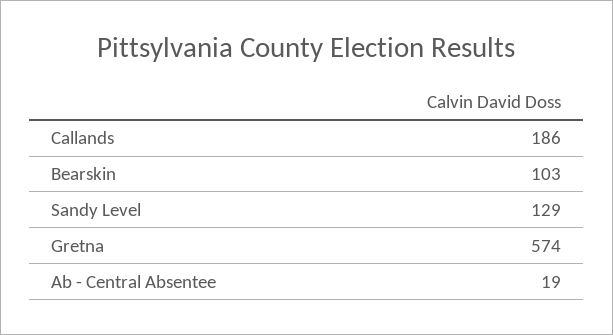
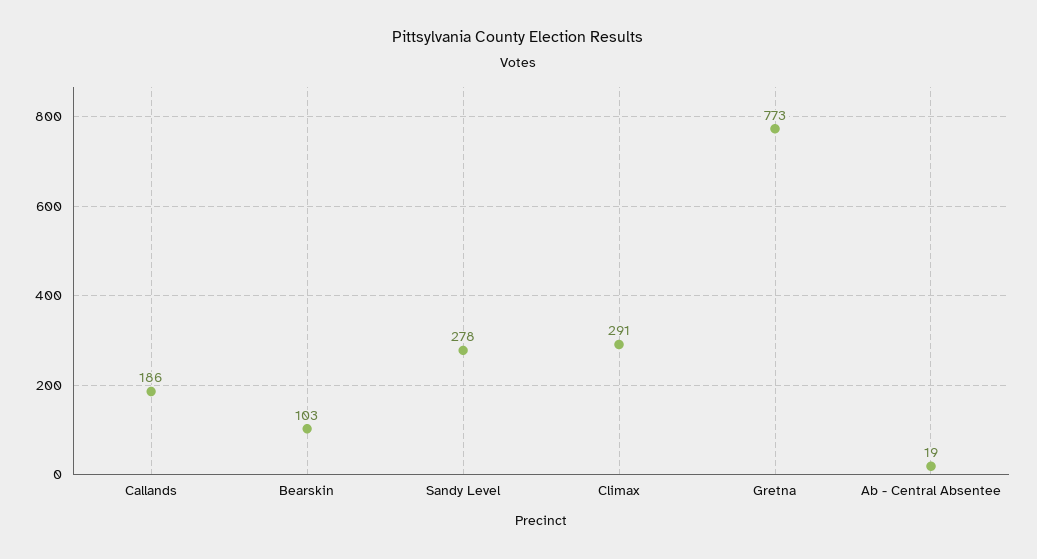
  {
    "Callands": 186,
    "Bearskin": 103,
-   "Sandy Level": 129,
+   "Sandy Level": 278,
-   "Gretna": 574,
+   "Gretna": 773,
-   "Ab - Central Absentee": 19
+   "Ab - Central Absentee": 19,
+   "Climax": 291
  }

